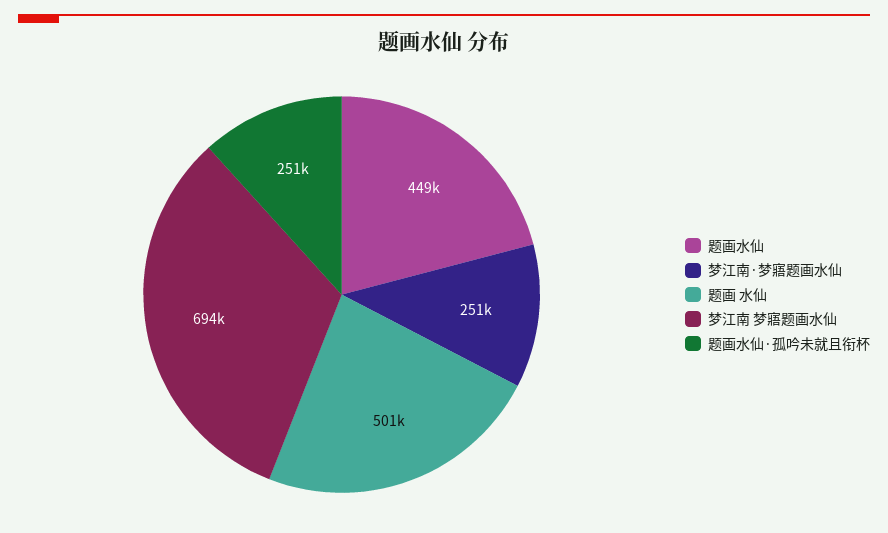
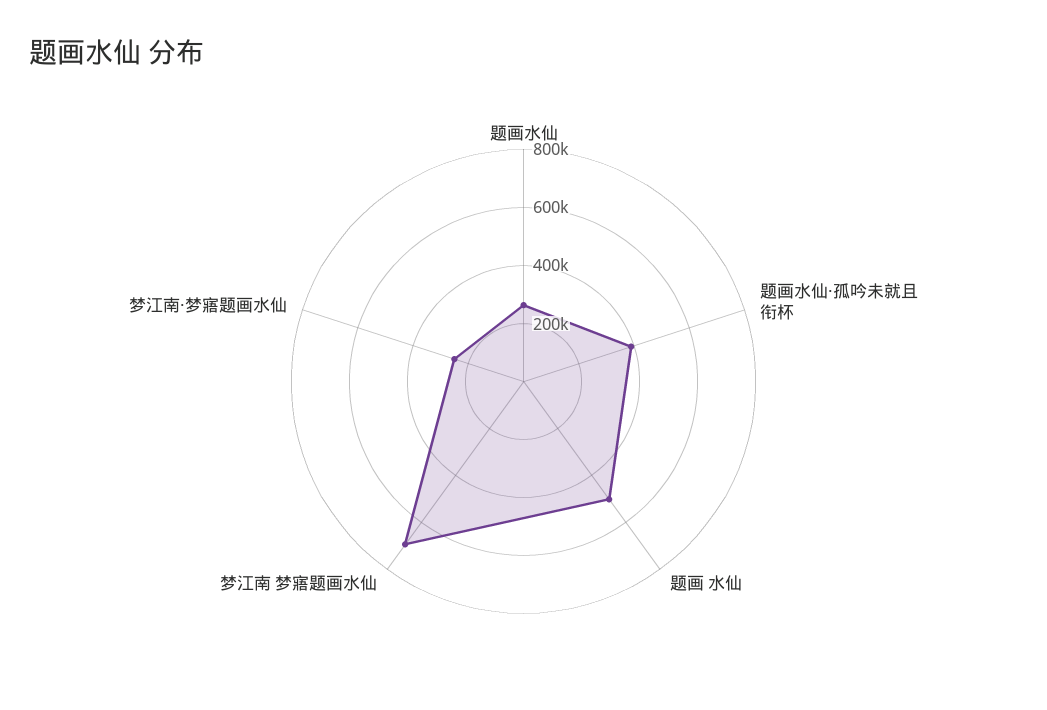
  {
-   "题画水仙": 449000,
+   "题画水仙": 250000,
    "梦江南·梦寤题画水仙": 251000,
    "题画 水仙": 501000,
    "梦江南 梦寤题画水仙": 694000,
-   "题画水仙·孤吟未就且衔杯": 251000
+   "题画水仙·孤吟未就且衔杯": 400000
  }

